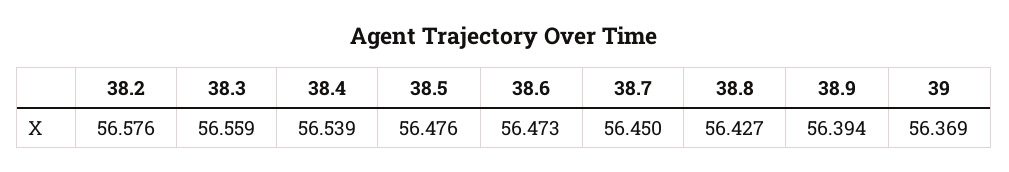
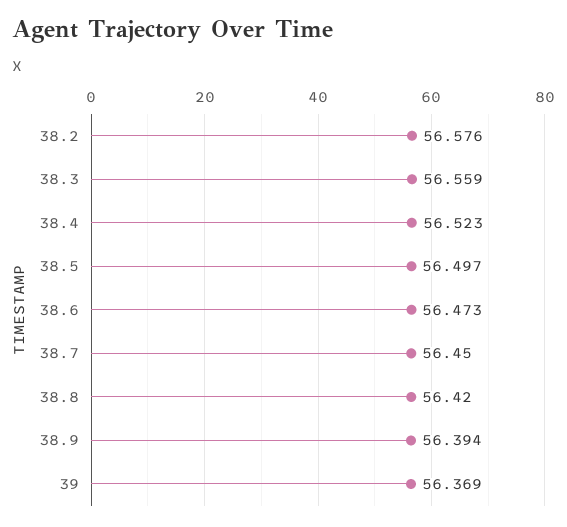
  {
    "38.2": 56.576,
    "38.3": 56.559,
-   "38.4": 56.539,
+   "38.4": 56.523,
-   "38.5": 56.476,
+   "38.5": 56.497,
    "38.6": 56.473,
    "38.7": 56.45,
-   "38.8": 56.427,
+   "38.8": 56.42,
    "38.9": 56.394,
    "39": 56.369
  }

